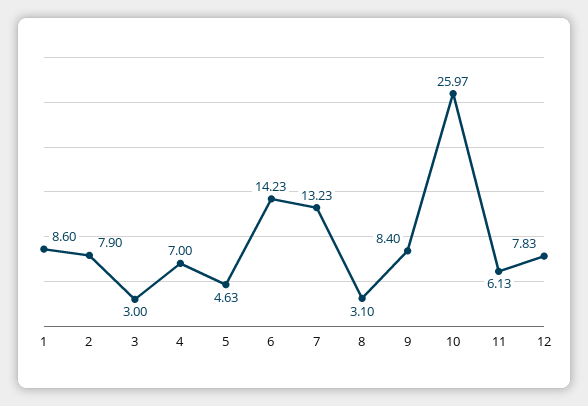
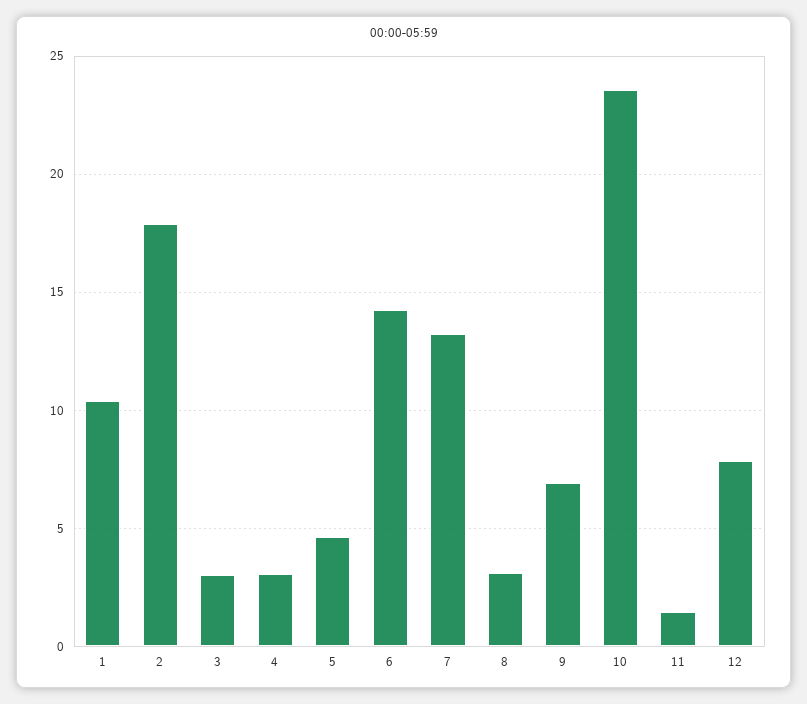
  {
-   "1": 8.6,
+   "1": 10.5,
-   "2": 7.9,
+   "2": 18,
    "3": 3,
-   "4": 7,
+   "4": 3,
    "5": 4.63,
    "6": 14.23,
    "7": 13.23,
    "8": 3.1,
-   "9": 8.4,
+   "9": 7,
-   "10": 25.97,
+   "10": 23.5,
-   "11": 6.13,
+   "11": 1.5,
    "12": 7.83
  }

